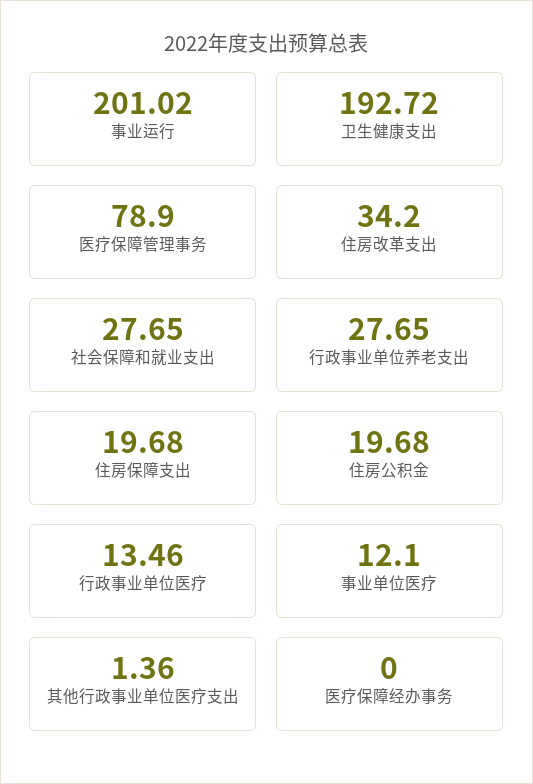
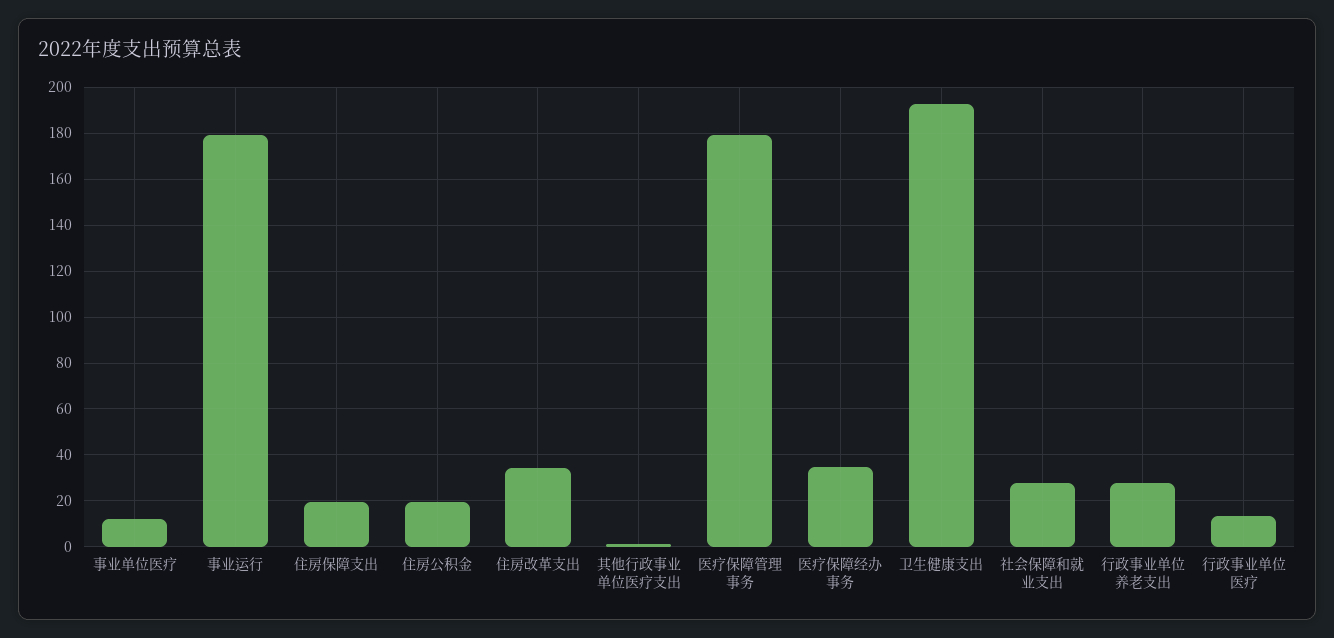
  {
-   "事业运行": 201.02,
+   "事业运行": 180,
    "卫生健康支出": 192.72,
-   "医疗保障管理事务": 78.9,
+   "医疗保障管理事务": 180,
    "住房改革支出": 34.2,
    "社会保障和就业支出": 27.65,
    "行政事业单位养老支出": 27.65,
    "住房保障支出": 19.68,
    "住房公积金": 19.68,
    "行政事业单位医疗": 13.46,
    "事业单位医疗": 12.1,
    "其他行政事业单位医疗支出": 1.36,
-   "医疗保障经办事务": 0
+   "医疗保障经办事务": 35
  }

